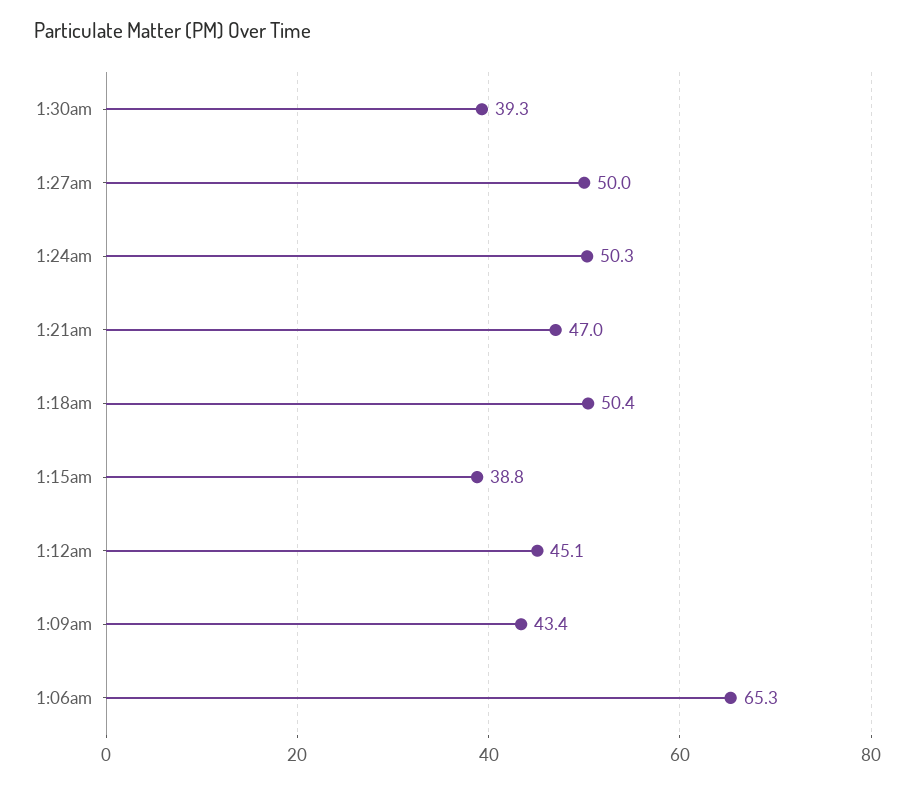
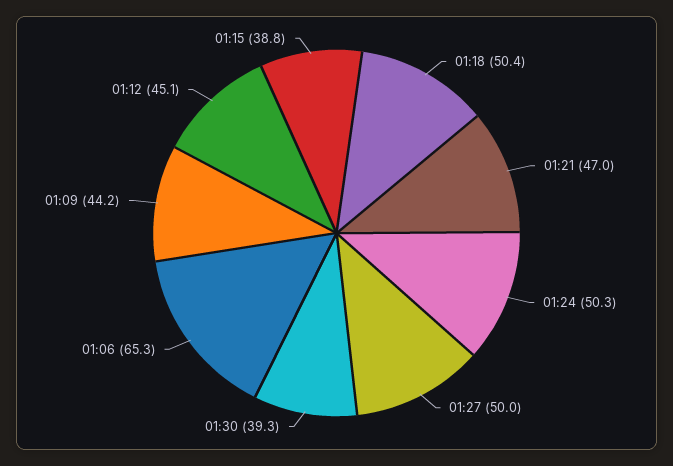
  {
    "1:30am": 39.3,
    "1:27am": 50,
    "1:24am": 50.3,
    "1:21am": 47,
    "1:18am": 50.4,
    "1:15am": 38.8,
    "1:12am": 45.1,
-   "1:09am": 43.4,
+   "1:09am": 44.2,
    "1:06am": 65.3
  }

